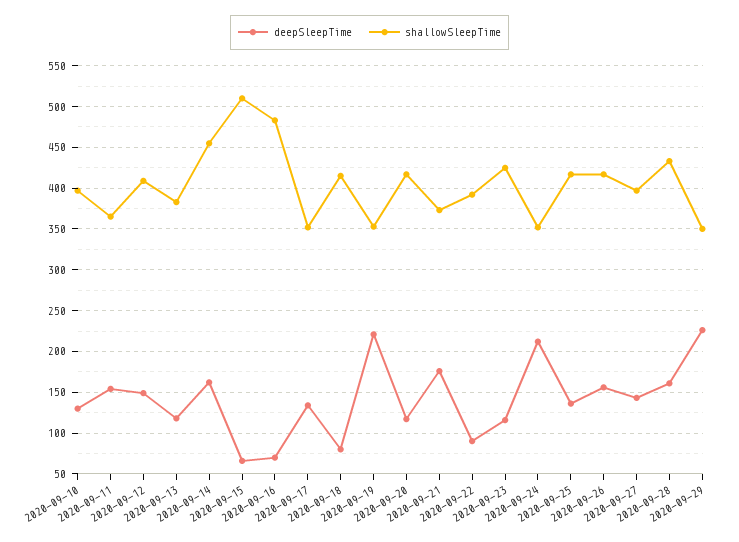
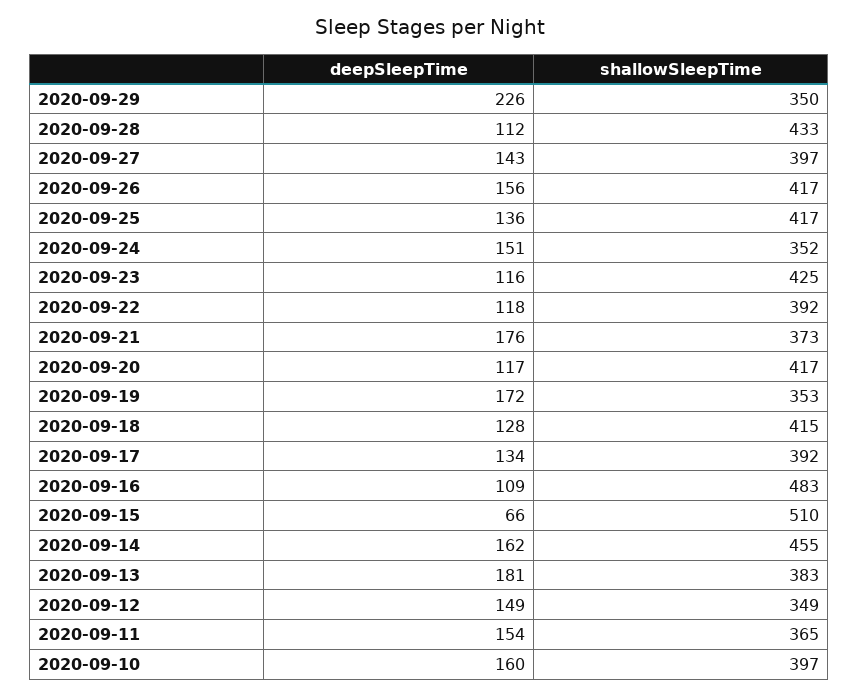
  {
    "deepSleepTime": {
-     "2020-09-10": 130,
+     "2020-09-10": 160,
      "2020-09-11": 154,
      "2020-09-12": 149,
-     "2020-09-13": 120,
+     "2020-09-13": 181,
      "2020-09-14": 162,
      "2020-09-15": 66,
-     "2020-09-16": 70,
+     "2020-09-16": 109,
      "2020-09-17": 134,
-     "2020-09-18": 80,
+     "2020-09-18": 128,
-     "2020-09-19": 220,
+     "2020-09-19": 172,
      "2020-09-20": 117,
      "2020-09-21": 176,
-     "2020-09-22": 90,
+     "2020-09-22": 118,
      "2020-09-23": 116,
-     "2020-09-24": 210,
+     "2020-09-24": 151,
      "2020-09-25": 136,
      "2020-09-26": 156,
      "2020-09-27": 143,
-     "2020-09-28": 160,
+     "2020-09-28": 112,
      "2020-09-29": 226
    },
    "shallowSleepTime": {
      "2020-09-10": 397,
      "2020-09-11": 365,
-     "2020-09-12": 410,
+     "2020-09-12": 349,
      "2020-09-13": 383,
      "2020-09-14": 455,
      "2020-09-15": 510,
      "2020-09-16": 483,
-     "2020-09-17": 350,
+     "2020-09-17": 392,
      "2020-09-18": 415,
      "2020-09-19": 353,
      "2020-09-20": 417,
      "2020-09-21": 373,
      "2020-09-22": 392,
      "2020-09-23": 425,
      "2020-09-24": 352,
      "2020-09-25": 417,
      "2020-09-26": 417,
      "2020-09-27": 397,
      "2020-09-28": 433,
      "2020-09-29": 350
    }
  }

